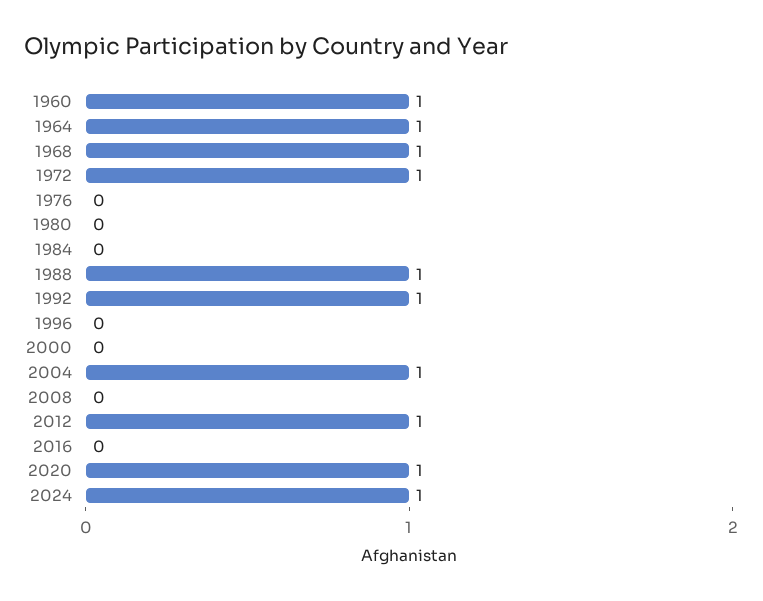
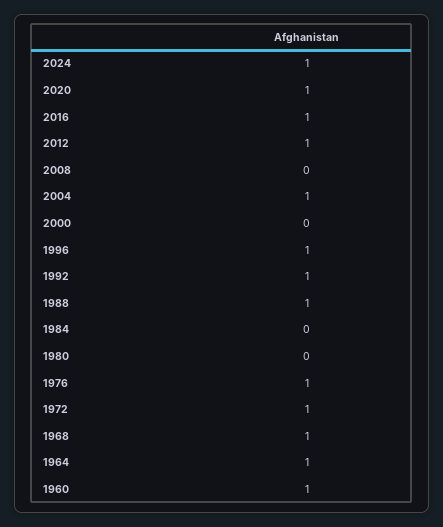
  {
    "1960": 1,
    "1964": 1,
    "1968": 1,
    "1972": 1,
-   "1976": 0,
+   "1976": 1,
    "1980": 0,
    "1984": 0,
    "1988": 1,
    "1992": 1,
-   "1996": 0,
+   "1996": 1,
    "2000": 0,
    "2004": 1,
    "2008": 0,
    "2012": 1,
-   "2016": 0,
+   "2016": 1,
    "2020": 1,
    "2024": 1
  }

